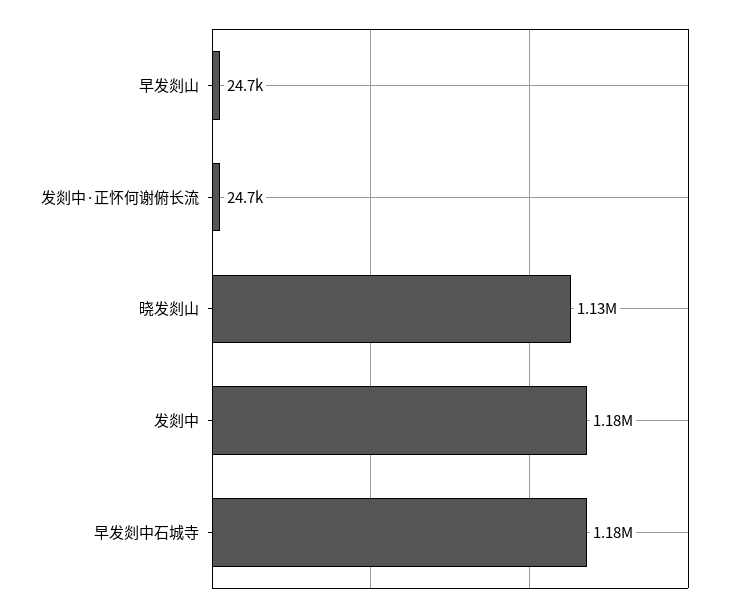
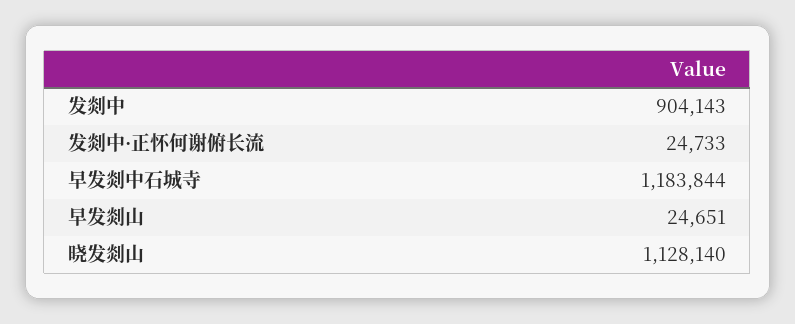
  {
    "早发剡山": 24651,
    "发剡中·正怀何谢俯长流": 24733,
    "晓发剡山": 1128140,
-   "发剡中": 1180000,
+   "发剡中": 904143,
    "早发剡中石城寺": 1183844
  }

